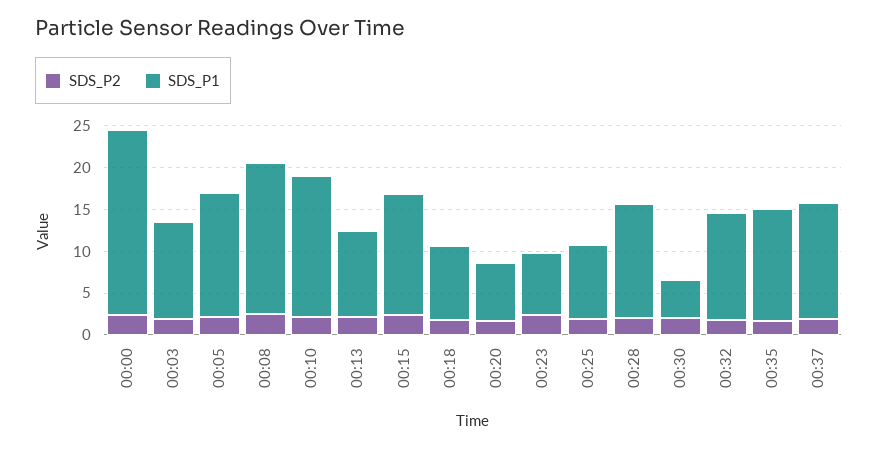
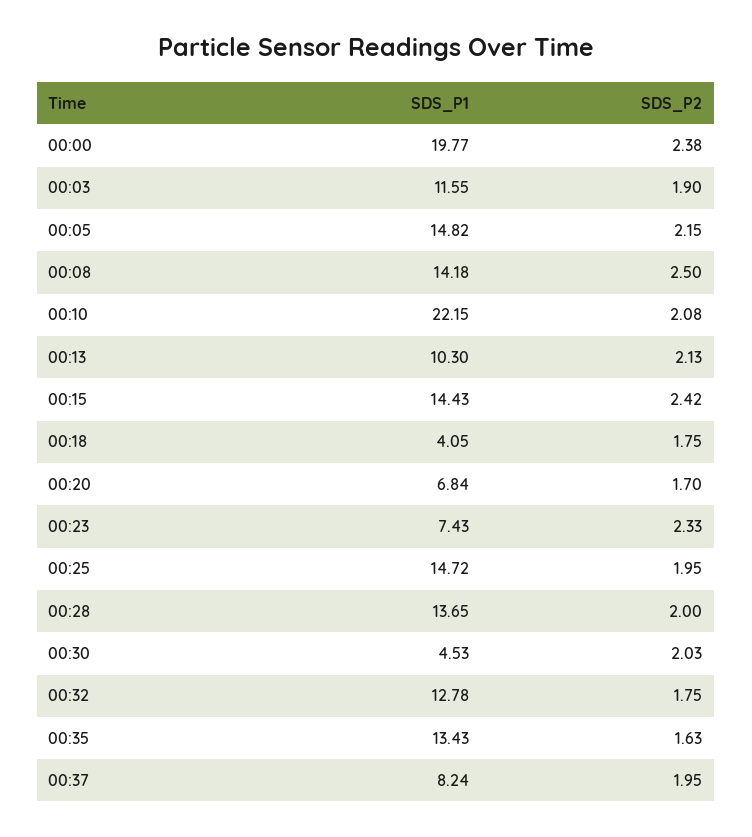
  {
    "SDS_P2": {
      "00:00": 2.38,
      "00:03": 1.9,
      "00:05": 2.15,
      "00:08": 2.5,
      "00:10": 2.08,
      "00:13": 2.13,
      "00:15": 2.42,
      "00:18": 1.75,
      "00:20": 1.7,
      "00:23": 2.33,
      "00:25": 1.95,
      "00:28": 2,
      "00:30": 2.03,
      "00:32": 1.75,
      "00:35": 1.63,
      "00:37": 1.95
    },
    "SDS_P1": {
-     "00:00": 22,
+     "00:00": 19.77,
      "00:03": 11.55,
      "00:05": 14.82,
-     "00:08": 18,
+     "00:08": 14.18,
-     "00:10": 17,
+     "00:10": 22.15,
      "00:13": 10.3,
      "00:15": 14.43,
-     "00:18": 9,
+     "00:18": 4.05,
      "00:20": 6.84,
      "00:23": 7.43,
-     "00:25": 9,
+     "00:25": 14.72,
      "00:28": 13.65,
      "00:30": 4.53,
      "00:32": 12.78,
      "00:35": 13.43,
-     "00:37": 14
+     "00:37": 8.24
    }
  }

